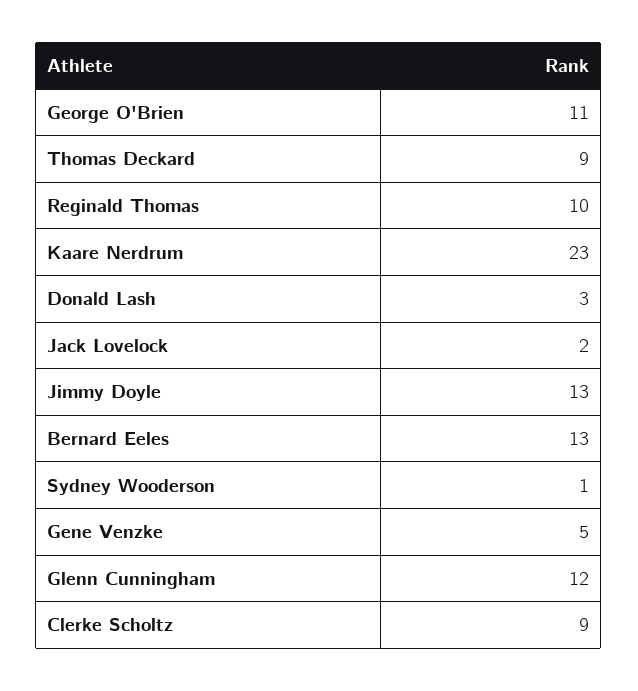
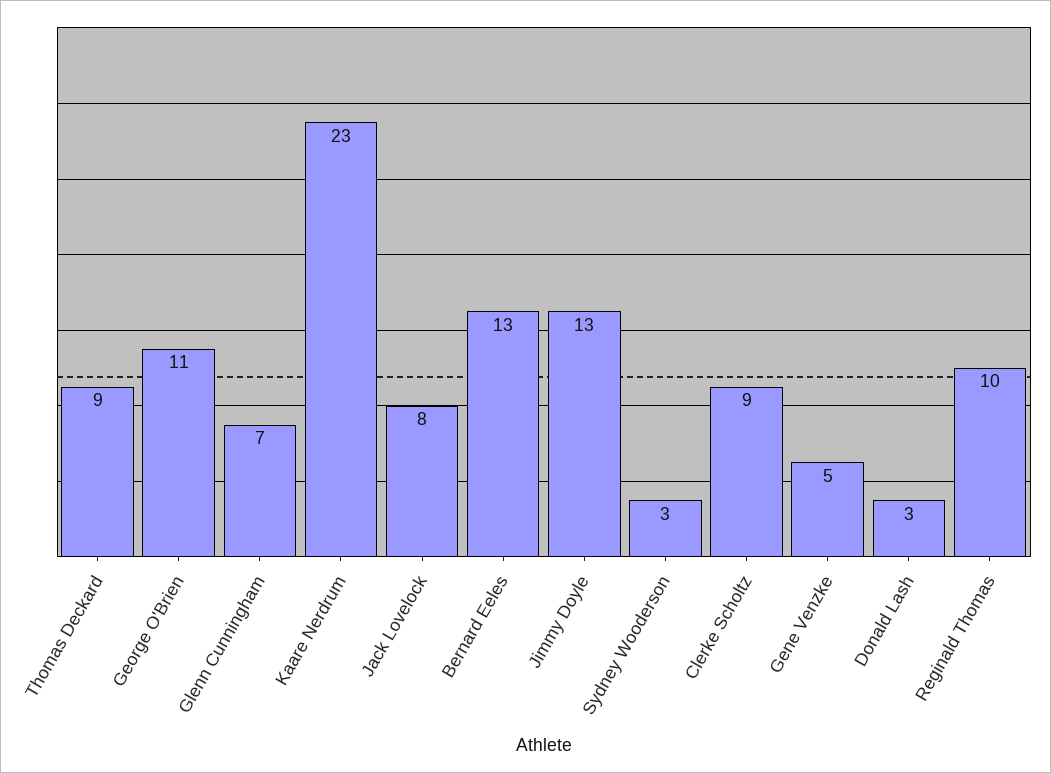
  {
    "George O'Brien": 11,
    "Thomas Deckard": 9,
    "Reginald Thomas": 10,
    "Kaare Nerdrum": 23,
    "Donald Lash": 3,
-   "Jack Lovelock": 2,
+   "Jack Lovelock": 8,
    "Jimmy Doyle": 13,
    "Bernard Eeles": 13,
-   "Sydney Wooderson": 1,
+   "Sydney Wooderson": 3,
    "Gene Venzke": 5,
-   "Glenn Cunningham": 12,
+   "Glenn Cunningham": 7,
    "Clerke Scholtz": 9
  }

